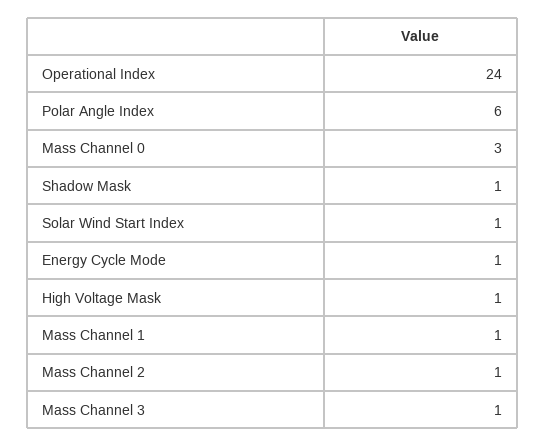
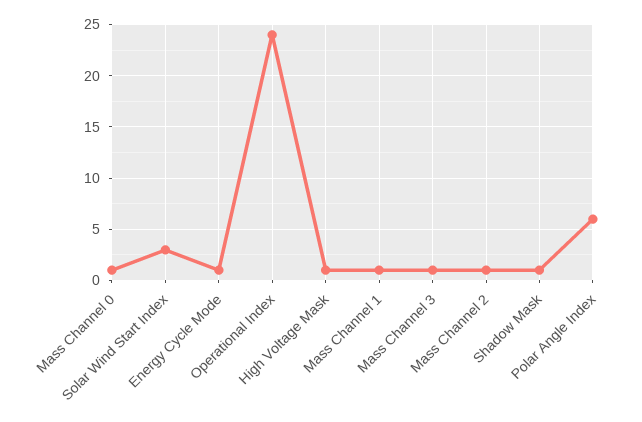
  {
    "Operational Index": 24,
    "Polar Angle Index": 6,
-   "Mass Channel 0": 3,
+   "Mass Channel 0": 1,
    "Shadow Mask": 1,
-   "Solar Wind Start Index": 1,
+   "Solar Wind Start Index": 3,
    "Energy Cycle Mode": 1,
    "High Voltage Mask": 1,
    "Mass Channel 1": 1,
    "Mass Channel 2": 1,
    "Mass Channel 3": 1
  }

